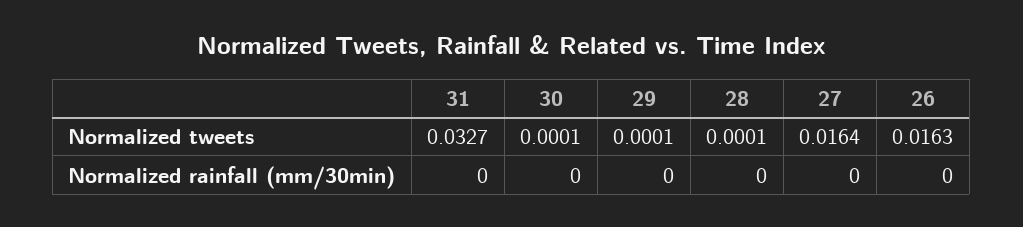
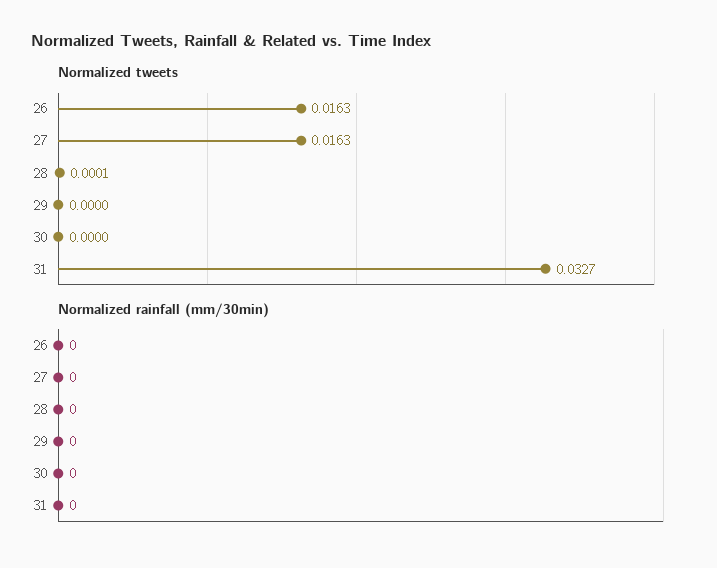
  {
    "Normalized tweets": {
      "31": 0.0327,
-     "30": 0.0001,
+     "30": 0,
-     "29": 0.0001,
+     "29": 0,
      "28": 0.0001,
-     "27": 0.0164,
+     "27": 0.0163,
      "26": 0.0163
    },
    "Normalized rainfall (mm/30min)": {
      "31": 0,
      "30": 0,
      "29": 0,
      "28": 0,
      "27": 0,
      "26": 0
    }
  }

